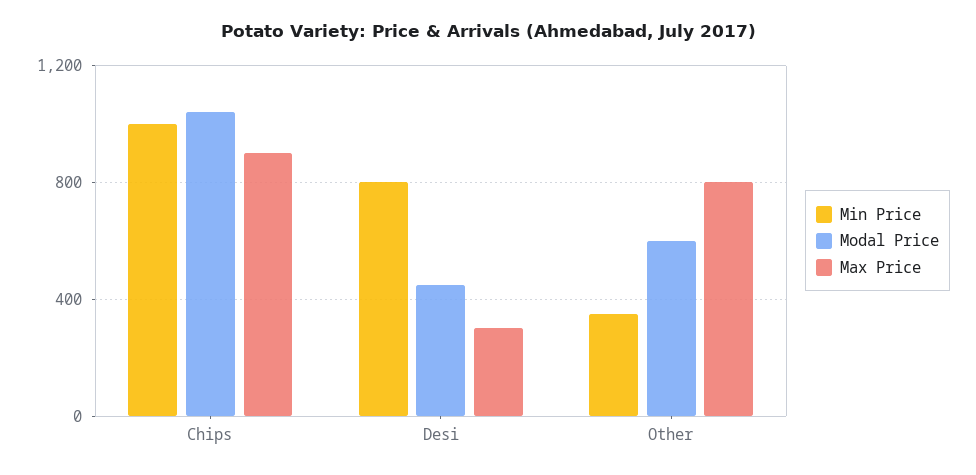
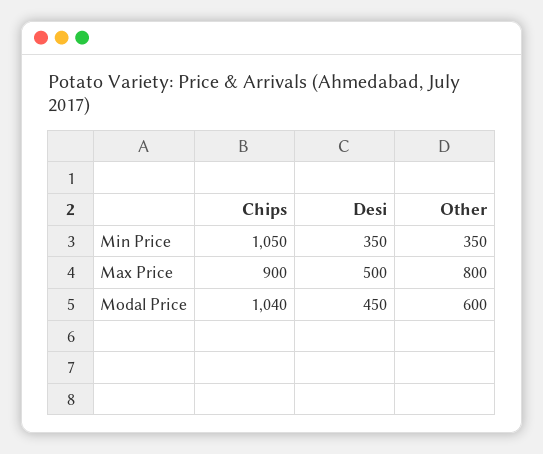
  {
    "Min Price": {
-     "Chips": 1000,
+     "Chips": 1050,
-     "Desi": 800,
+     "Desi": 350,
      "Other": 350
    },
    "Modal Price": {
      "Chips": 1040,
      "Desi": 450,
      "Other": 600
    },
    "Max Price": {
      "Chips": 900,
-     "Desi": 300,
+     "Desi": 500,
      "Other": 800
    }
  }

